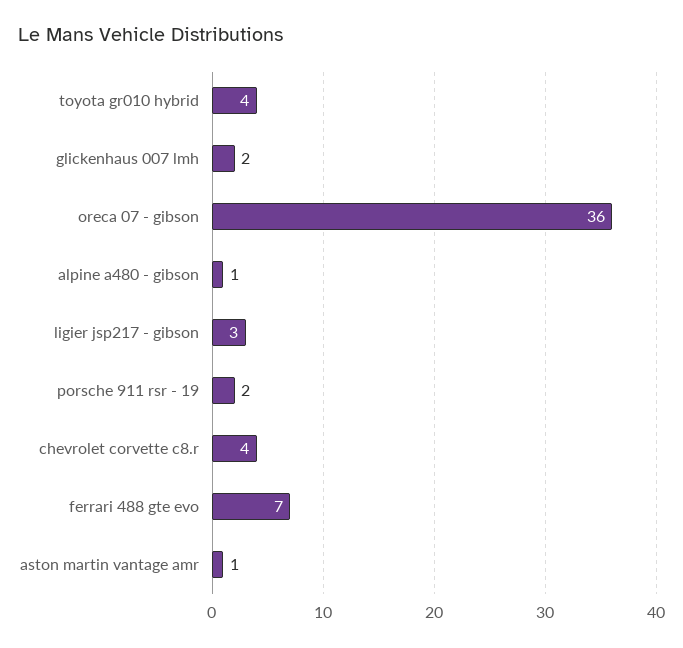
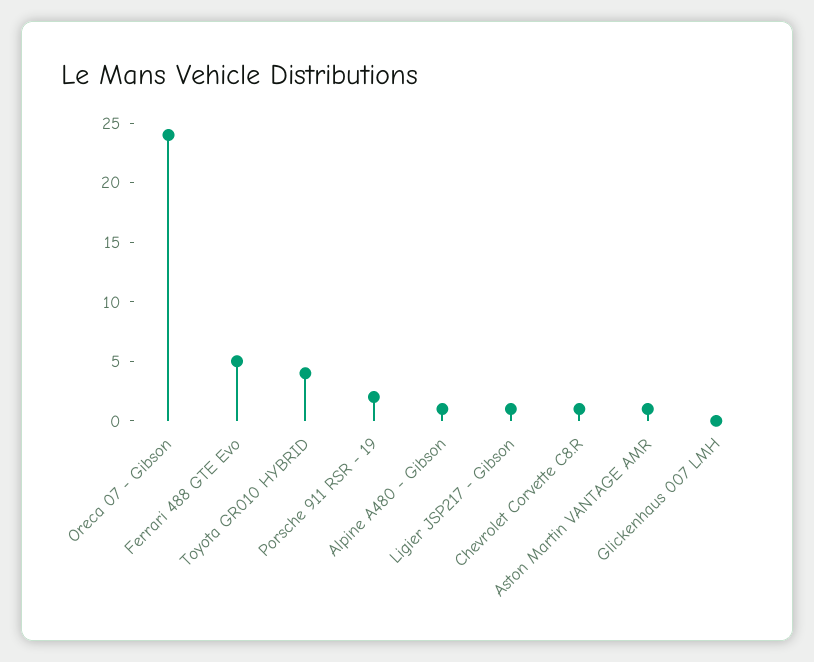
  {
    "toyota gr010 hybrid": 4,
-   "glickenhaus 007 lmh": 2,
+   "glickenhaus 007 lmh": 0,
-   "oreca 07 - gibson": 36,
+   "oreca 07 - gibson": 24,
    "alpine a480 - gibson": 1,
-   "ligier jsp217 - gibson": 3,
+   "ligier jsp217 - gibson": 1,
    "porsche 911 rsr - 19": 2,
-   "chevrolet corvette c8.r": 4,
+   "chevrolet corvette c8.r": 1,
-   "ferrari 488 gte evo": 7,
+   "ferrari 488 gte evo": 5,
    "aston martin vantage amr": 1
  }

